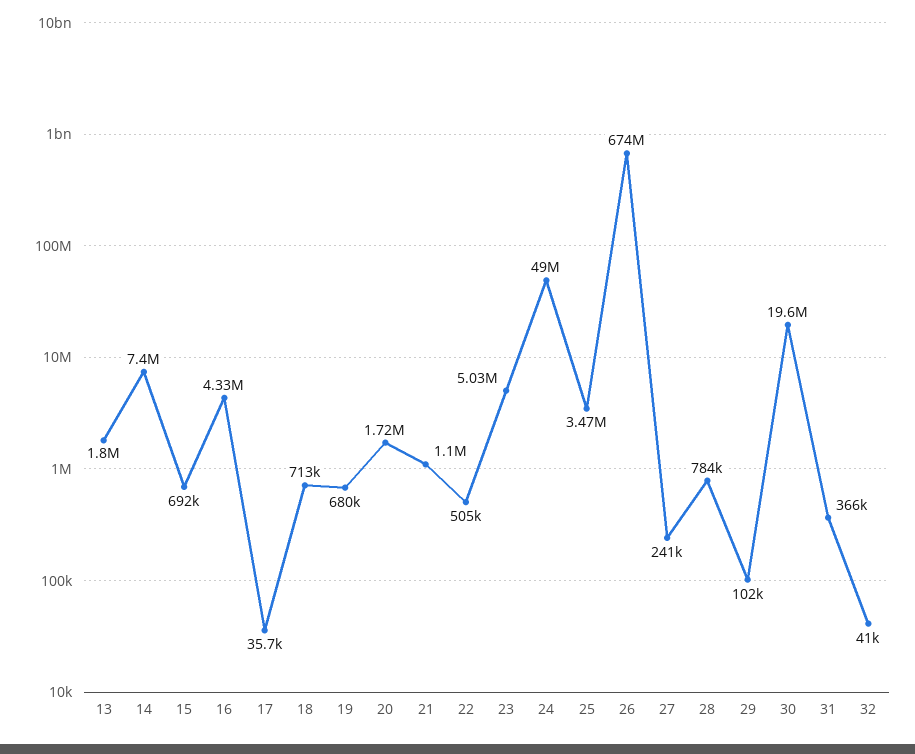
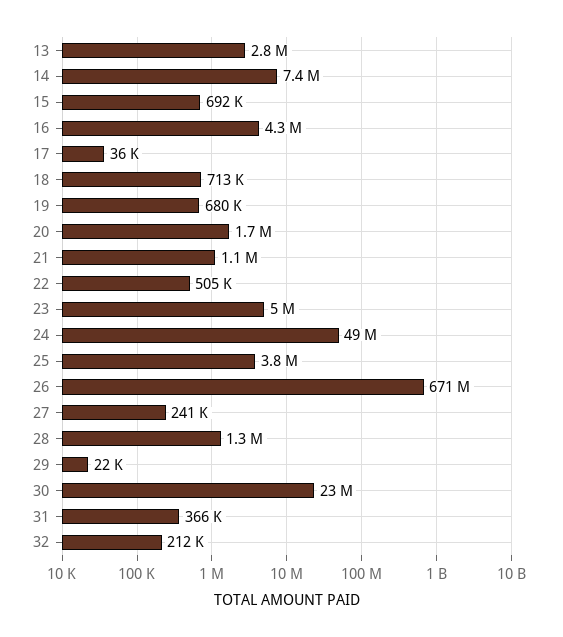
  {
-   "13": 1800000,
+   "13": 2800000,
    "14": 7400000,
    "15": 692000,
    "16": 4330000,
    "17": 35700,
    "18": 713000,
    "19": 680000,
    "20": 1720000,
    "21": 1100000,
    "22": 505000,
    "23": 5030000,
    "24": 49000000,
-   "25": 3470000,
+   "25": 3800000,
-   "26": 674000000,
+   "26": 671000000,
    "27": 241000,
-   "28": 784000,
+   "28": 1300000,
-   "29": 102000,
+   "29": 22000,
-   "30": 19600000,
+   "30": 23000000,
    "31": 366000,
-   "32": 41000
+   "32": 212000
  }

